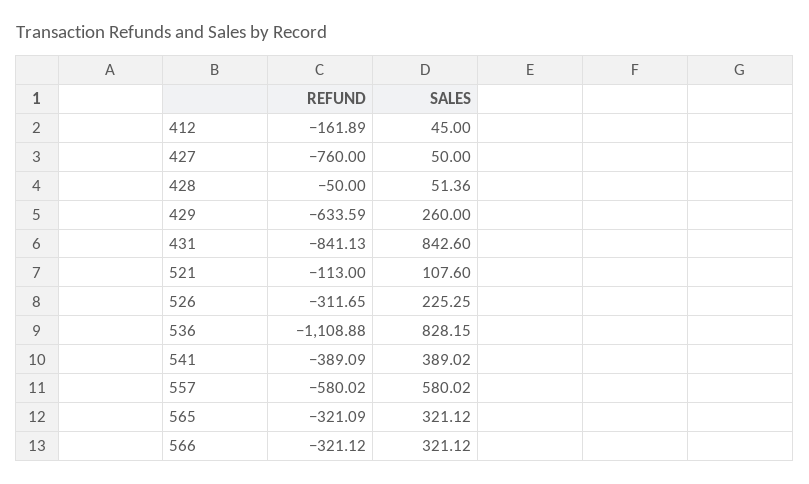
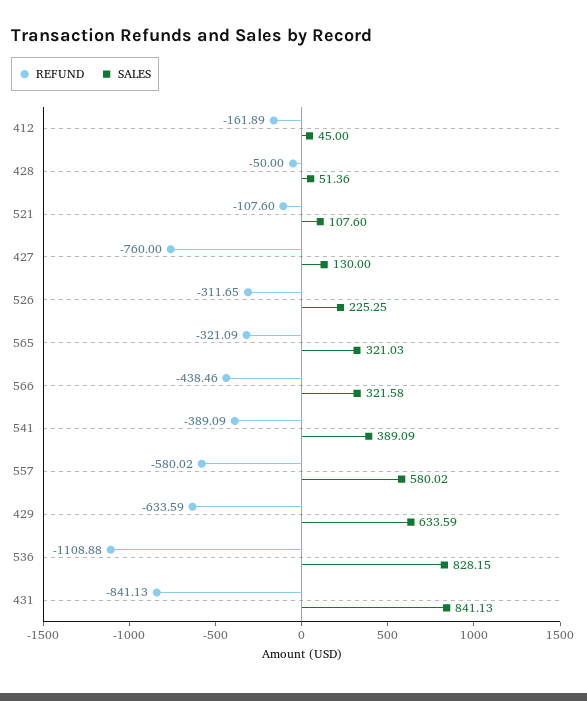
  {
    "REFUND": {
      "412": -161.89,
      "427": -760,
      "428": -50,
      "429": -633.59,
      "431": -841.13,
-     "521": -113,
+     "521": -107.6,
      "526": -311.65,
      "536": -1108.88,
      "541": -389.09,
      "557": -580.02,
      "565": -321.09,
-     "566": -321.12
+     "566": -438.46
    },
    "SALES": {
      "412": 45,
-     "427": 50,
+     "427": 130,
      "428": 51.36,
-     "429": 260,
+     "429": 633.59,
-     "431": 842.6,
+     "431": 841.13,
      "521": 107.6,
      "526": 225.25,
      "536": 828.15,
-     "541": 389.02,
+     "541": 389.09,
      "557": 580.02,
-     "565": 321.12,
+     "565": 321.03,
-     "566": 321.12
+     "566": 321.58
    }
  }

